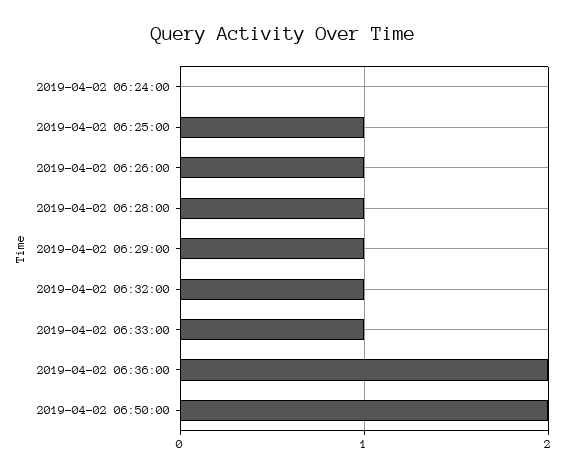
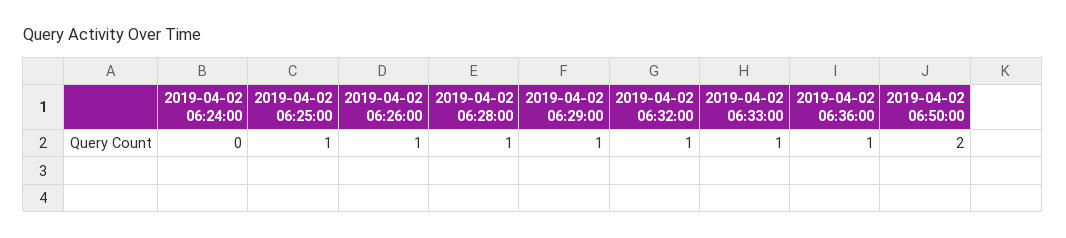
  {
    "2019-04-02 06:24:00": 0,
    "2019-04-02 06:25:00": 1,
    "2019-04-02 06:26:00": 1,
    "2019-04-02 06:28:00": 1,
    "2019-04-02 06:29:00": 1,
    "2019-04-02 06:32:00": 1,
    "2019-04-02 06:33:00": 1,
-   "2019-04-02 06:36:00": 2,
+   "2019-04-02 06:36:00": 1,
    "2019-04-02 06:50:00": 2
  }

